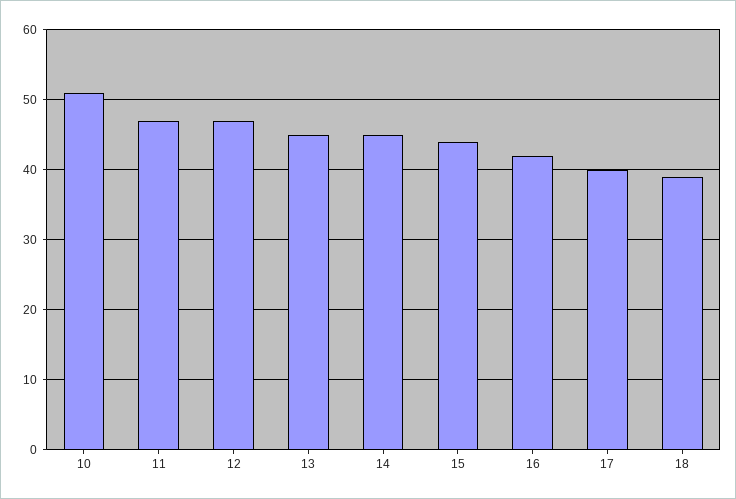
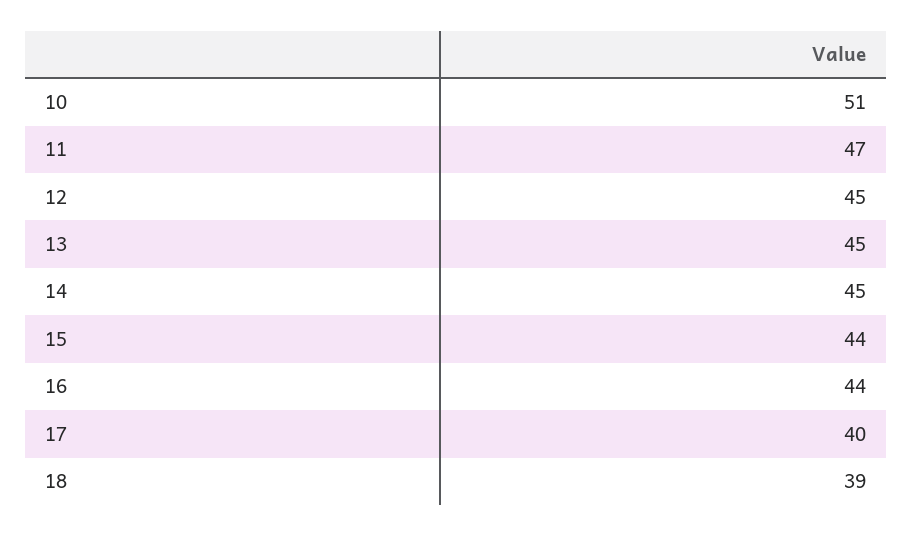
  {
    "10": 51,
    "11": 47,
-   "12": 47,
+   "12": 45,
    "13": 45,
    "14": 45,
    "15": 44,
-   "16": 42,
+   "16": 44,
    "17": 40,
    "18": 39
  }

